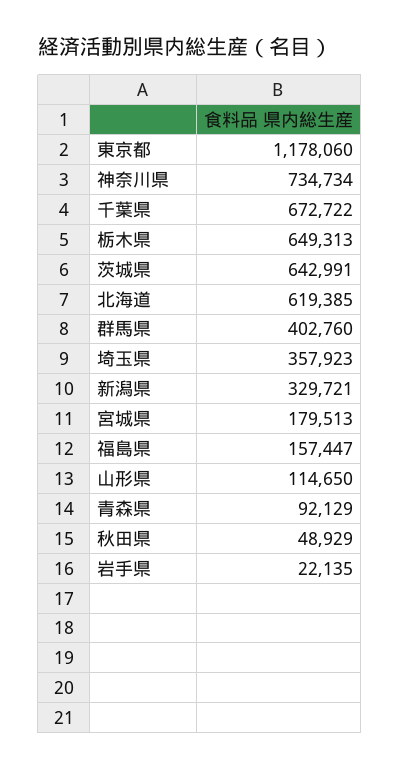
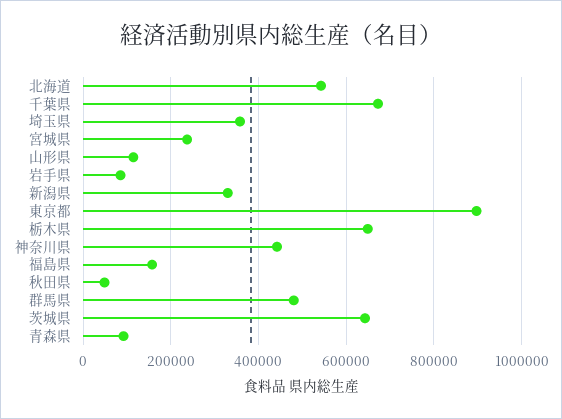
  {
-   "東京都": 1178060,
+   "東京都": 900000,
-   "神奈川県": 734734,
+   "神奈川県": 440000,
    "千葉県": 672722,
    "栃木県": 649313,
    "茨城県": 642991,
-   "北海道": 619385,
+   "北海道": 540000,
-   "群馬県": 402760,
+   "群馬県": 480000,
    "埼玉県": 357923,
    "新潟県": 329721,
-   "宮城県": 179513,
+   "宮城県": 240000,
    "福島県": 157447,
    "山形県": 114650,
    "青森県": 92129,
    "秋田県": 48929,
-   "岩手県": 22135
+   "岩手県": 80000
  }

